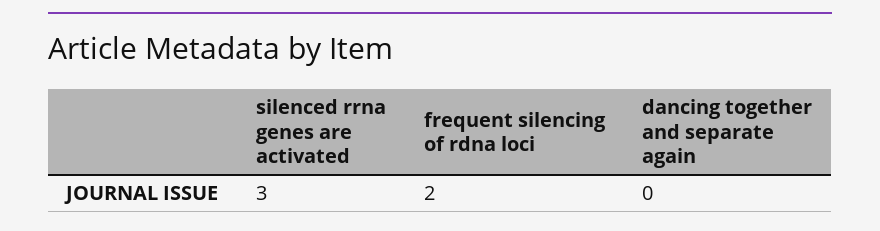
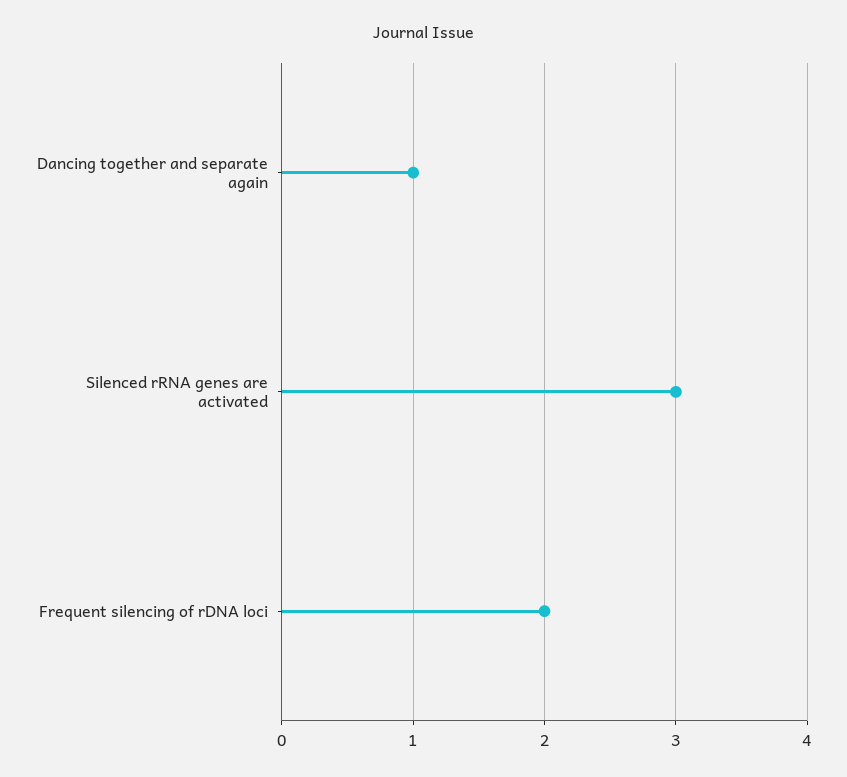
  {
    "silenced rrna genes are activated": 3,
    "frequent silencing of rdna loci": 2,
-   "dancing together and separate again": 0
+   "dancing together and separate again": 1
  }

